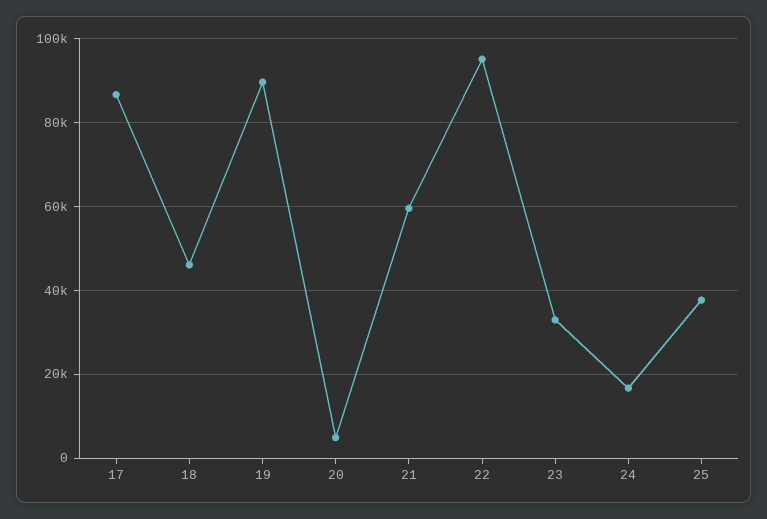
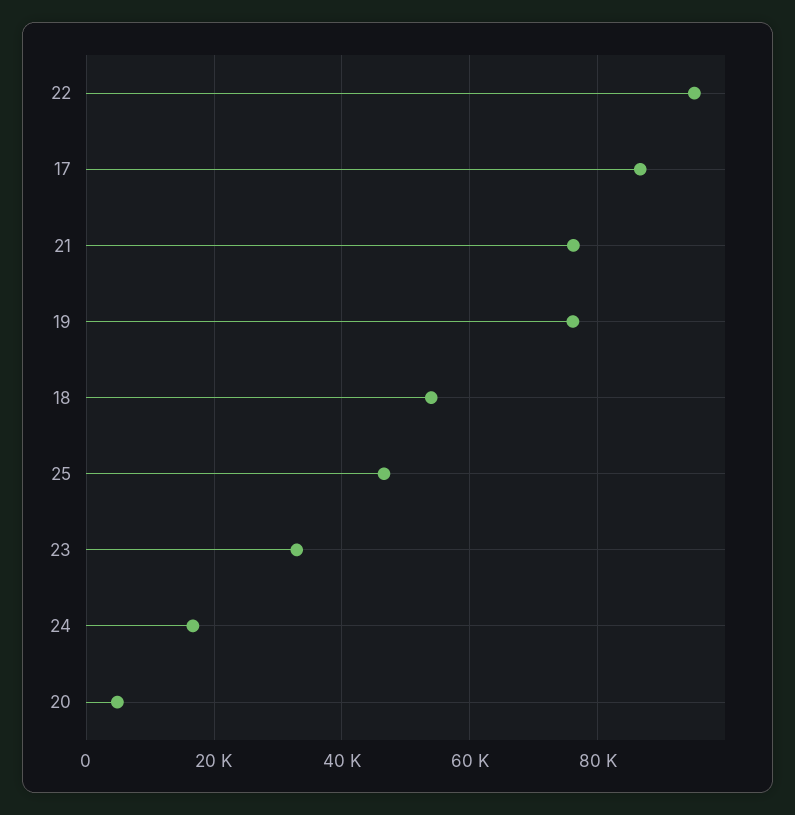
  {
    "17": 86000,
-   "18": 46000,
+   "18": 54000,
-   "19": 90000,
+   "19": 76000,
    "20": 4000,
-   "21": 60000,
+   "21": 76000,
    "22": 96000,
    "23": 32000,
    "24": 16000,
-   "25": 38000
+   "25": 46000
  }

